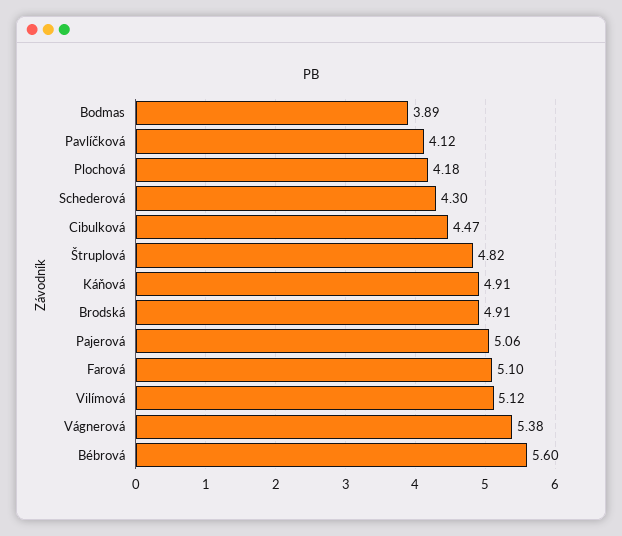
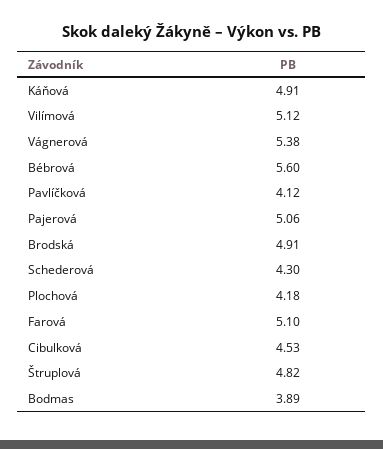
  {
    "Bodmas": 3.89,
    "Pavlíčková": 4.12,
    "Plochová": 4.18,
    "Schederová": 4.3,
-   "Cibulková": 4.47,
+   "Cibulková": 4.53,
    "Štruplová": 4.82,
    "Káňová": 4.91,
    "Brodská": 4.91,
    "Pajerová": 5.06,
    "Farová": 5.1,
    "Vilímová": 5.12,
    "Vágnerová": 5.38,
    "Bébrová": 5.6
  }

